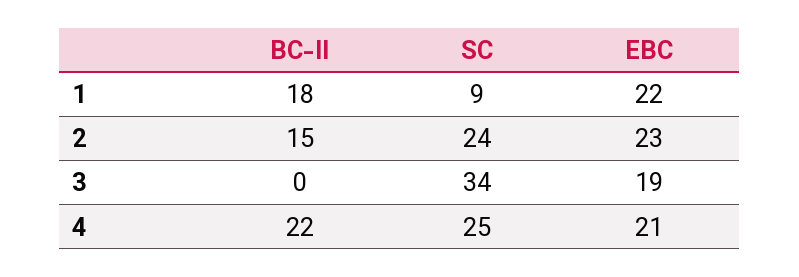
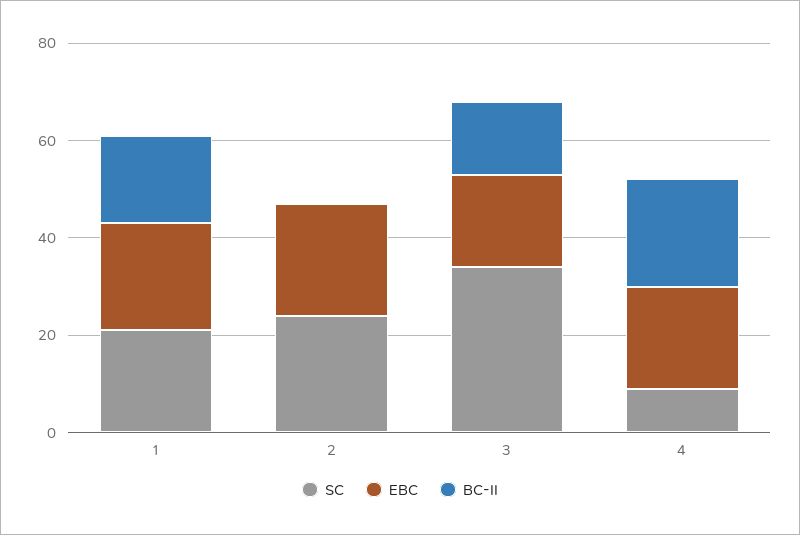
  {
    "BC-II": {
      "1": 18,
-     "2": 15,
+     "2": 0,
-     "3": 0,
+     "3": 15,
      "4": 22
    },
    "SC": {
-     "1": 9,
+     "1": 20,
      "2": 24,
      "3": 34,
-     "4": 25
+     "4": 10
    },
    "EBC": {
      "1": 22,
      "2": 23,
      "3": 19,
      "4": 21
    }
  }

